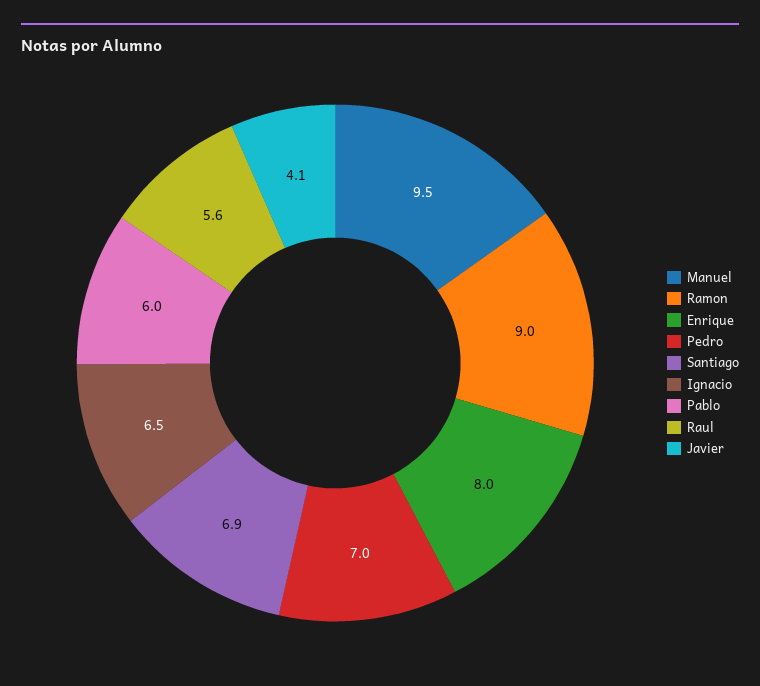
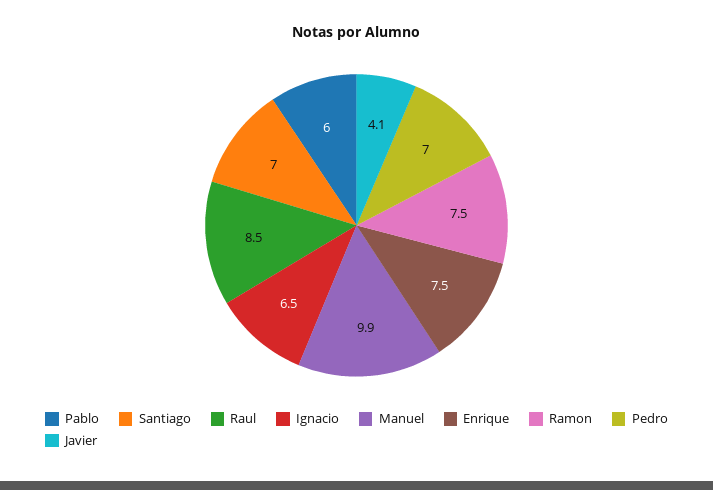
  {
-   "Manuel": 9.5,
+   "Manuel": 9.9,
-   "Ramon": 9,
+   "Ramon": 7.5,
-   "Enrique": 8,
+   "Enrique": 7.5,
    "Pedro": 7,
-   "Santiago": 6.9,
+   "Santiago": 7,
    "Ignacio": 6.5,
    "Pablo": 6,
-   "Raul": 5.6,
+   "Raul": 8.5,
    "Javier": 4.1
  }

